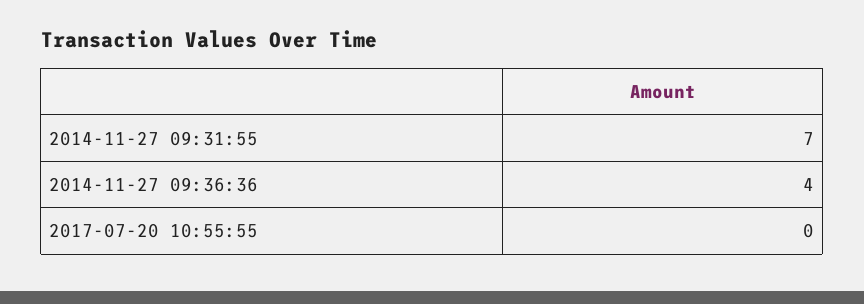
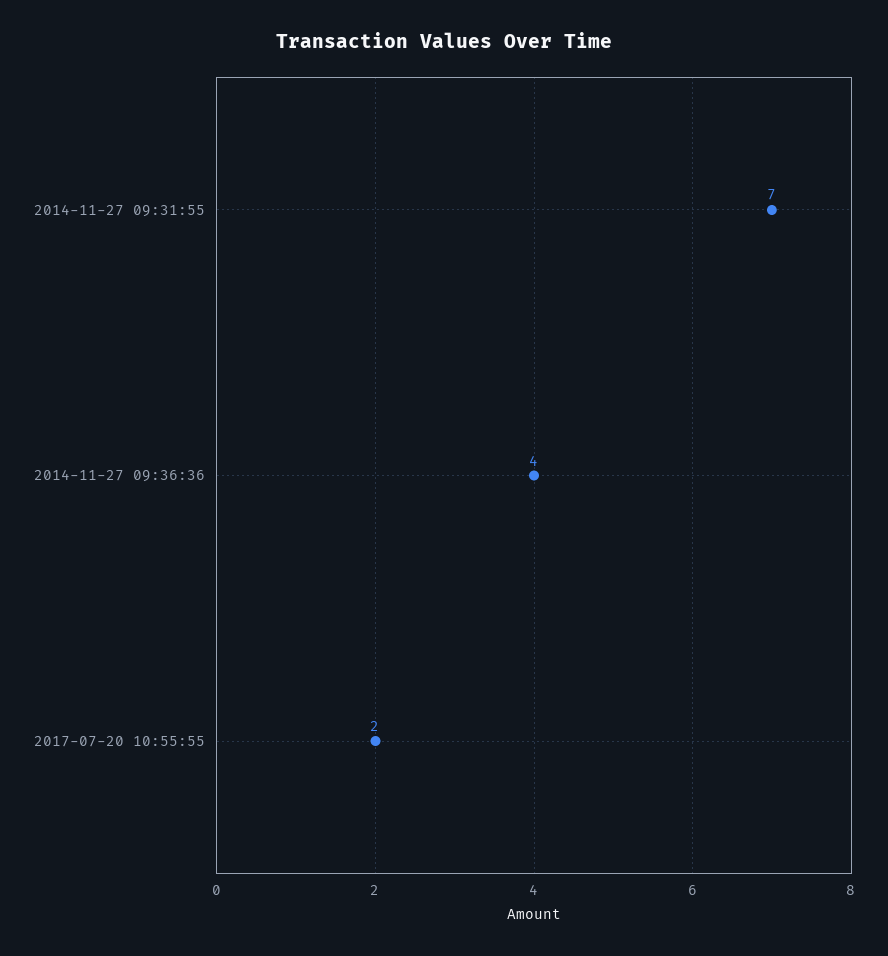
  {
    "2014-11-27 09:31:55": 7,
    "2014-11-27 09:36:36": 4,
-   "2017-07-20 10:55:55": 0
+   "2017-07-20 10:55:55": 2
  }

